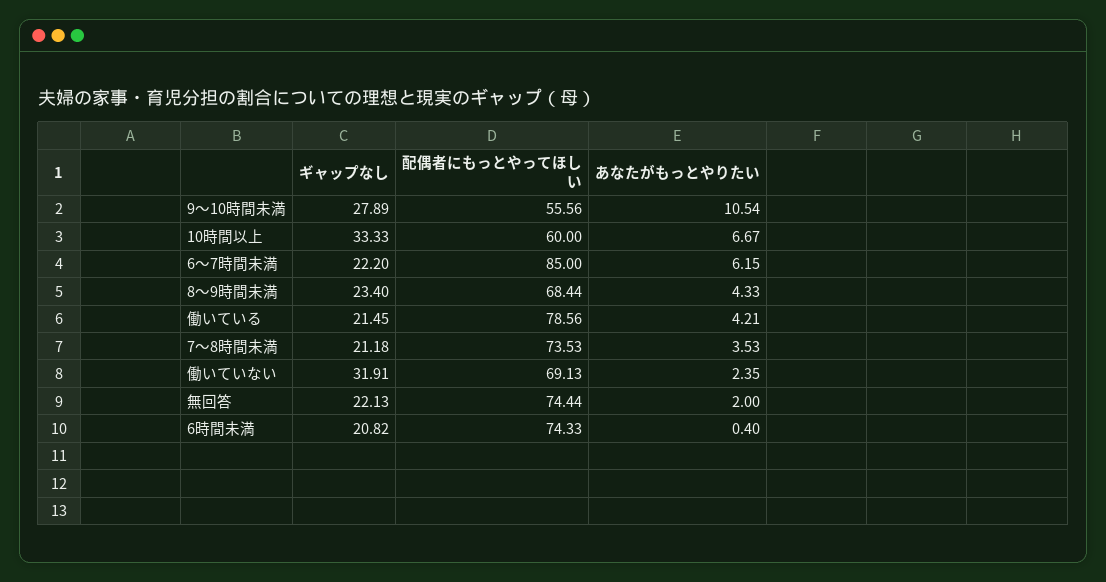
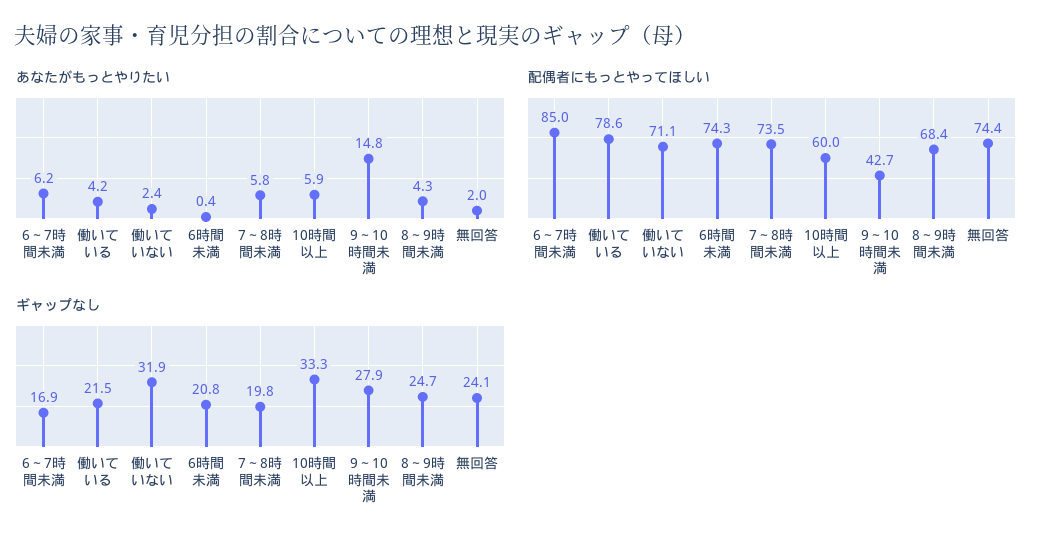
  {
    "ギャップなし": {
      "9～10時間未満": 27.89,
      "10時間以上": 33.33,
-     "6～7時間未満": 22.2,
+     "6～7時間未満": 16.9,
-     "8～9時間未満": 23.4,
+     "8～9時間未満": 24.7,
      "働いている": 21.45,
-     "7～8時間未満": 21.18,
+     "7～8時間未満": 19.8,
      "働いていない": 31.91,
-     "無回答": 22.13,
+     "無回答": 24.1,
      "6時間未満": 20.82
    },
    "配偶者にもっとやってほしい": {
-     "9～10時間未満": 55.56,
+     "9～10時間未満": 42.7,
      "10時間以上": 60,
      "6～7時間未満": 85,
      "8～9時間未満": 68.44,
      "働いている": 78.56,
      "7～8時間未満": 73.53,
-     "働いていない": 69.13,
+     "働いていない": 71.1,
      "無回答": 74.44,
      "6時間未満": 74.33
    },
    "あなたがもっとやりたい": {
-     "9～10時間未満": 10.54,
+     "9～10時間未満": 14.8,
-     "10時間以上": 6.67,
+     "10時間以上": 5.9,
      "6～7時間未満": 6.15,
      "8～9時間未満": 4.33,
      "働いている": 4.21,
-     "7～8時間未満": 3.53,
+     "7～8時間未満": 5.8,
      "働いていない": 2.35,
      "無回答": 2,
      "6時間未満": 0.4
    }
  }

